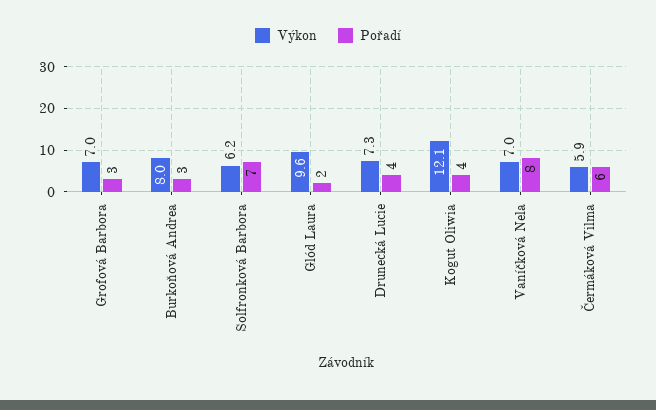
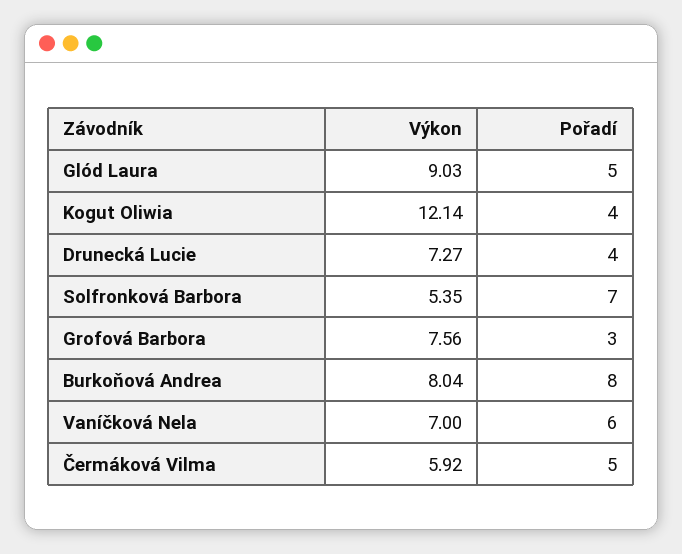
  {
    "Výkon": {
-     "Grofová Barbora": 7,
+     "Grofová Barbora": 7.56,
      "Burkoňová Andrea": 8.04,
-     "Solfronková Barbora": 6.2,
+     "Solfronková Barbora": 5.35,
-     "Glód Laura": 9.6,
+     "Glód Laura": 9.03,
      "Drunecká Lucie": 7.27,
      "Kogut Oliwia": 12.14,
      "Vaníčková Nela": 7,
      "Čermáková Vilma": 5.92
    },
    "Pořadí": {
      "Grofová Barbora": 3,
-     "Burkoňová Andrea": 3,
+     "Burkoňová Andrea": 8,
      "Solfronková Barbora": 7,
-     "Glód Laura": 2,
+     "Glód Laura": 5,
      "Drunecká Lucie": 4,
      "Kogut Oliwia": 4,
-     "Vaníčková Nela": 8,
+     "Vaníčková Nela": 6,
-     "Čermáková Vilma": 6
+     "Čermáková Vilma": 5
    }
  }

